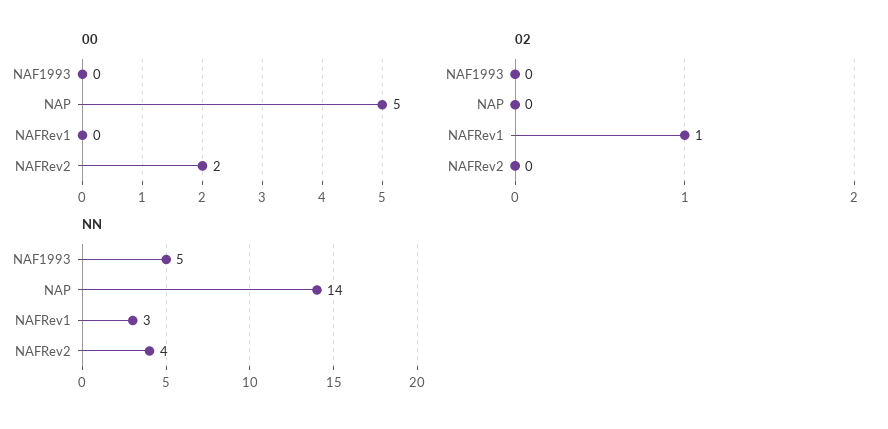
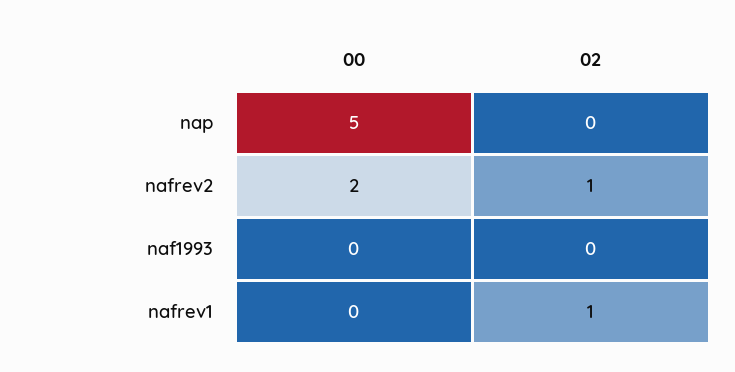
  {
    "00": {
      "NAF1993": 0,
      "NAP": 5,
      "NAFRev1": 0,
      "NAFRev2": 2
    },
    "02": {
      "NAF1993": 0,
      "NAP": 0,
      "NAFRev1": 1,
-     "NAFRev2": 0
+     "NAFRev2": 1
-   },
+   }
-   "NN": {
-     "NAF1993": 5,
-     "NAP": 14,
-     "NAFRev1": 3,
-     "NAFRev2": 4
-   }
  }

